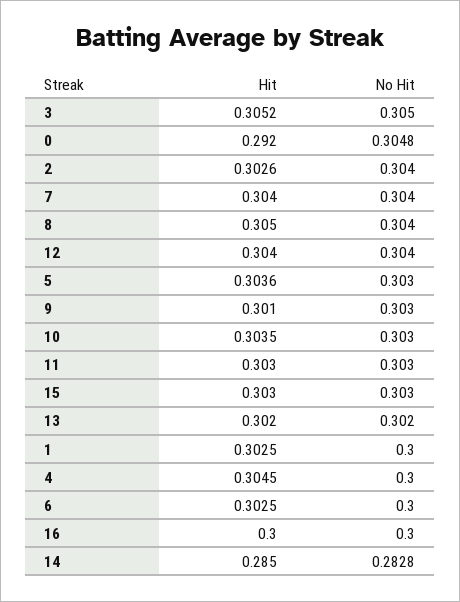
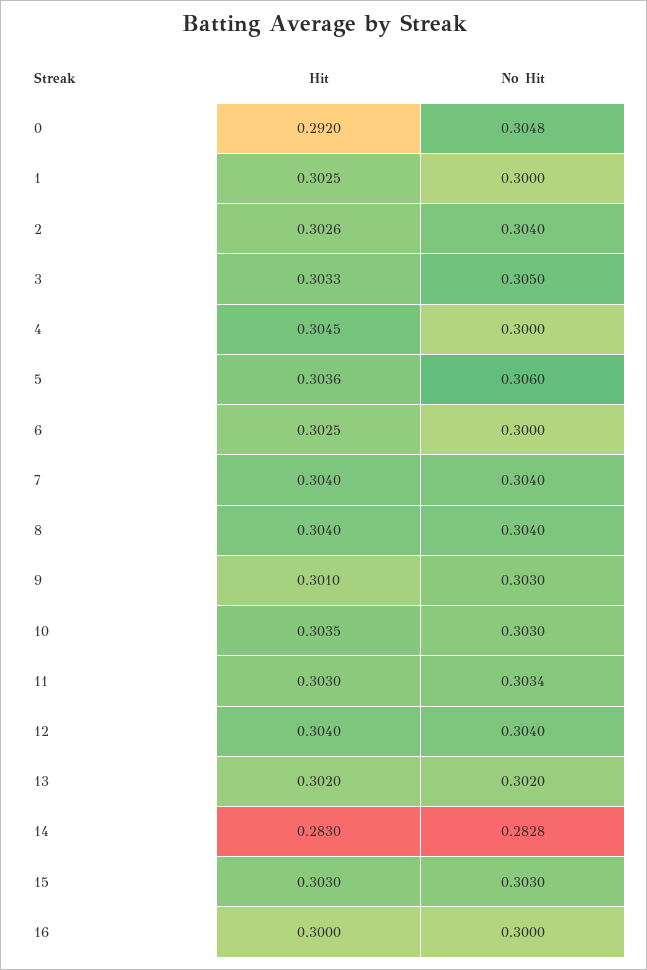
  {
    "Hit": {
-     "3": 0.3052,
+     "3": 0.3033,
      "0": 0.292,
      "2": 0.3026,
      "7": 0.304,
-     "8": 0.305,
+     "8": 0.304,
      "12": 0.304,
      "5": 0.3036,
      "9": 0.301,
      "10": 0.3035,
      "11": 0.303,
      "15": 0.303,
      "13": 0.302,
      "1": 0.3025,
      "4": 0.3045,
      "6": 0.3025,
      "16": 0.3,
-     "14": 0.285
+     "14": 0.283
    },
    "No Hit": {
      "3": 0.305,
      "0": 0.3048,
      "2": 0.304,
      "7": 0.304,
      "8": 0.304,
      "12": 0.304,
-     "5": 0.303,
+     "5": 0.306,
      "9": 0.303,
      "10": 0.303,
-     "11": 0.303,
+     "11": 0.3034,
      "15": 0.303,
      "13": 0.302,
      "1": 0.3,
      "4": 0.3,
      "6": 0.3,
      "16": 0.3,
      "14": 0.2828
    }
  }

